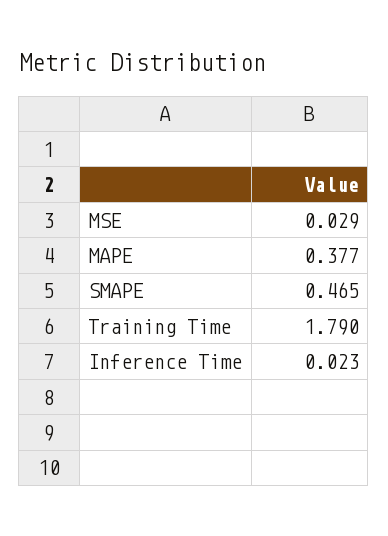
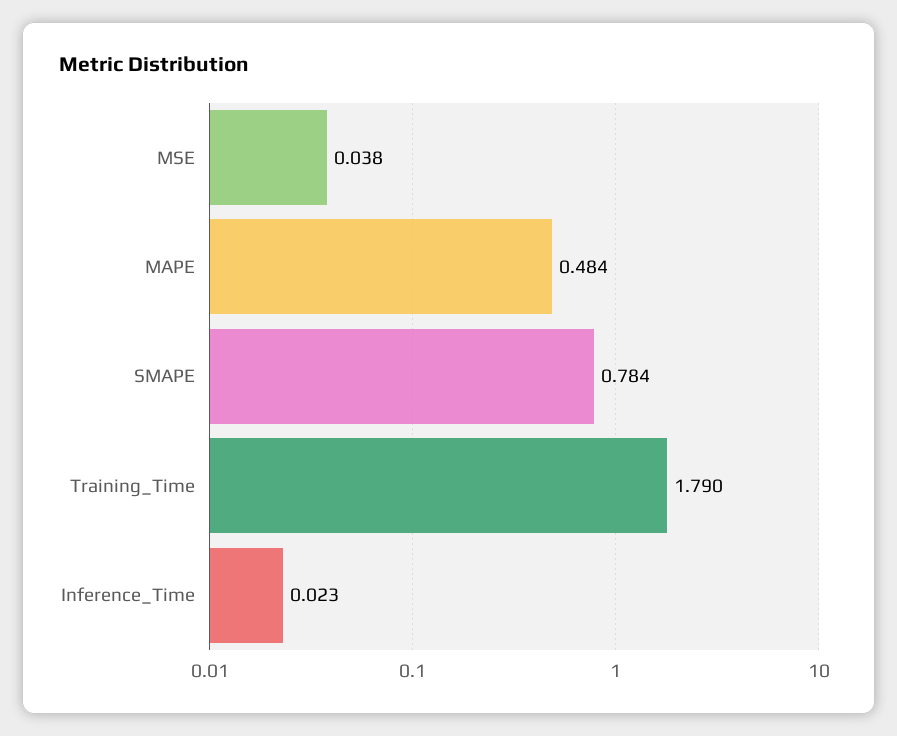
  {
-   "MSE": 0.029,
+   "MSE": 0.038,
-   "MAPE": 0.377,
+   "MAPE": 0.484,
-   "SMAPE": 0.465,
+   "SMAPE": 0.784,
    "Training Time": 1.79,
    "Inference Time": 0.023
  }

